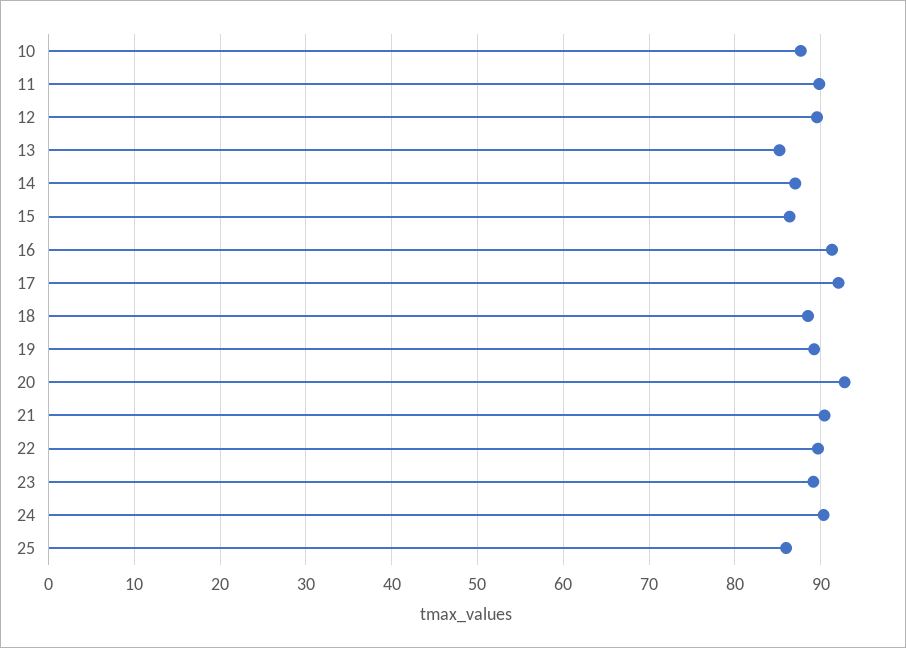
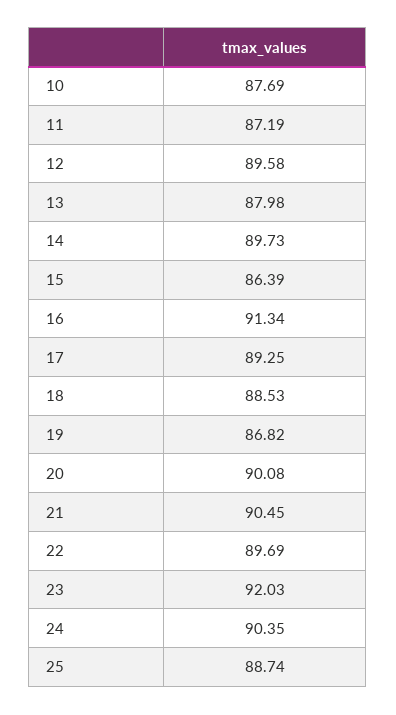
  {
    "10": 87.69,
-   "11": 90,
+   "11": 87.19,
    "12": 89.58,
-   "13": 85,
+   "13": 87.98,
-   "14": 87,
+   "14": 89.73,
    "15": 86.39,
    "16": 91.34,
-   "17": 92,
+   "17": 89.25,
    "18": 88.53,
-   "19": 89,
+   "19": 86.82,
-   "20": 93,
+   "20": 90.08,
    "21": 90.45,
    "22": 89.69,
-   "23": 89,
+   "23": 92.03,
    "24": 90.35,
-   "25": 86
+   "25": 88.74
  }

